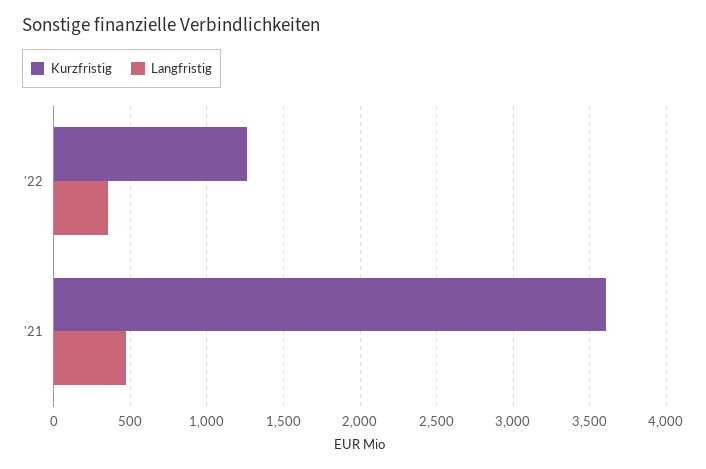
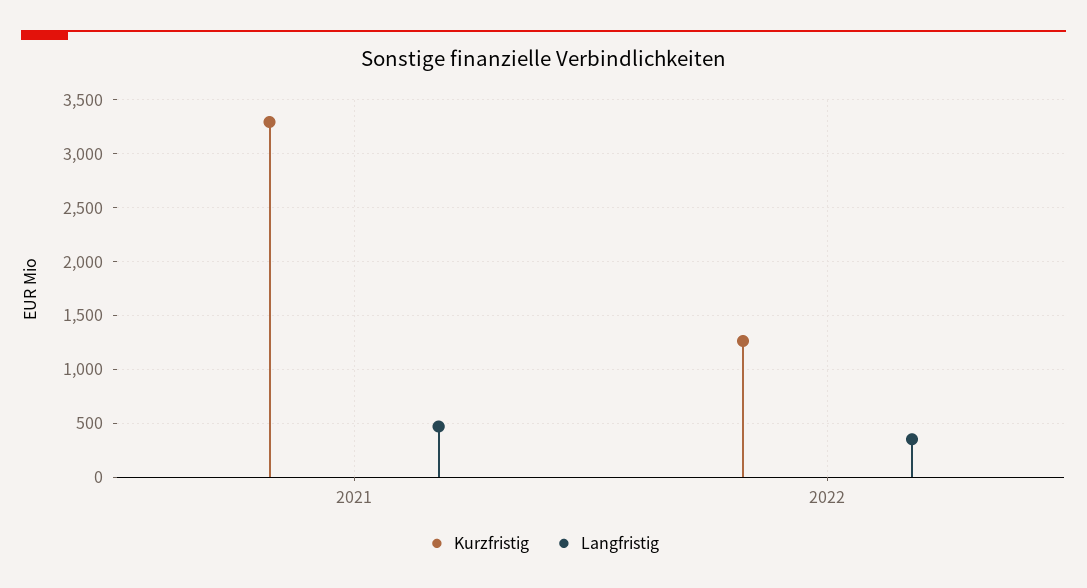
  {
    "Kurzfristig": {
      "'22": 1250,
-     "'21": 3600
+     "'21": 3300
    },
    "Langfristig": {
      "'22": 350,
      "'21": 450
    }
  }

